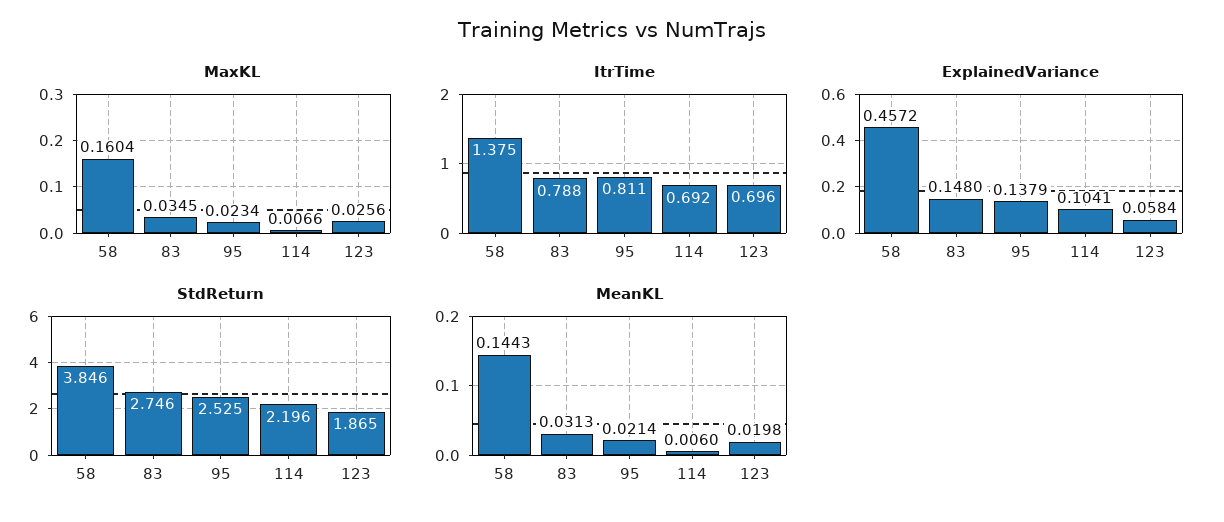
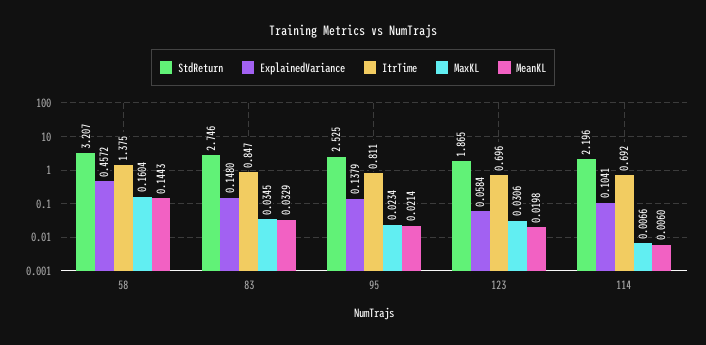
  {
    "MaxKL": {
      "58": 0.1604,
      "83": 0.0345,
      "95": 0.0234,
      "114": 0.0066,
-     "123": 0.0256
+     "123": 0.0306
    },
    "ItrTime": {
      "58": 1.375,
-     "83": 0.788,
+     "83": 0.847,
      "95": 0.811,
      "114": 0.692,
      "123": 0.696
    },
    "ExplainedVariance": {
      "58": 0.4572,
      "83": 0.148,
      "95": 0.1379,
      "114": 0.1041,
      "123": 0.0584
    },
    "StdReturn": {
-     "58": 3.846,
+     "58": 3.207,
      "83": 2.746,
      "95": 2.525,
      "114": 2.196,
      "123": 1.865
    },
    "MeanKL": {
      "58": 0.1443,
-     "83": 0.0313,
+     "83": 0.0329,
      "95": 0.0214,
      "114": 0.006,
      "123": 0.0198
    }
  }

